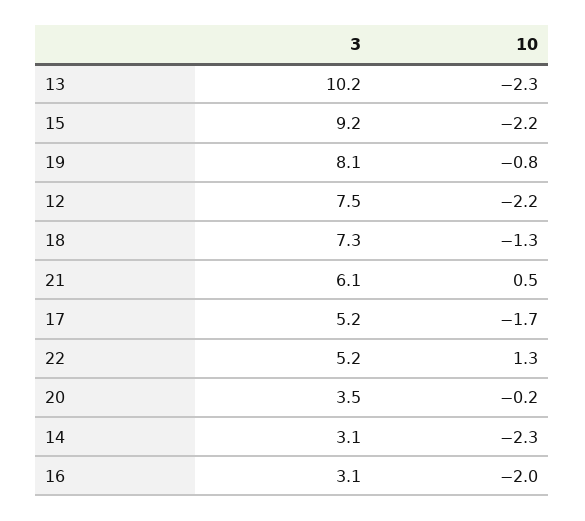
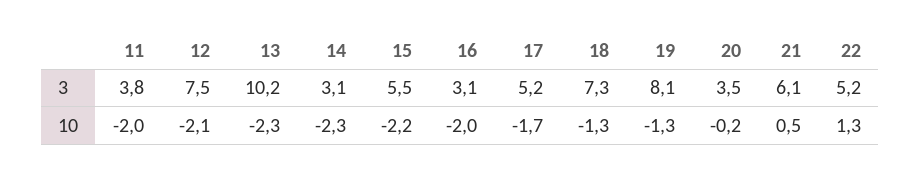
  {
    "3": {
      "13": 10.2,
-     "15": 9.2,
+     "15": 5.5,
      "19": 8.1,
      "12": 7.5,
      "18": 7.3,
      "21": 6.1,
      "17": 5.2,
      "22": 5.2,
      "20": 3.5,
      "14": 3.1,
-     "16": 3.1
+     "16": 3.1,
+     "11": 3.8
    },
    "10": {
      "13": -2.3,
      "15": -2.2,
-     "19": -0.8,
+     "19": -1.3,
-     "12": -2.2,
+     "12": -2.1,
      "18": -1.3,
      "21": 0.5,
      "17": -1.7,
      "22": 1.3,
      "20": -0.2,
      "14": -2.3,
-     "16": -2
+     "16": -2,
+     "11": -2
    }
  }

